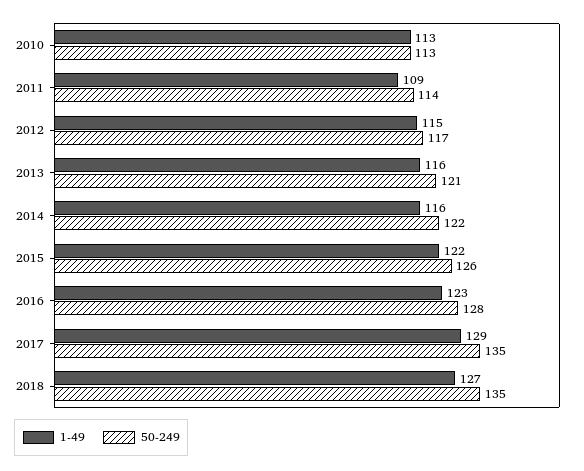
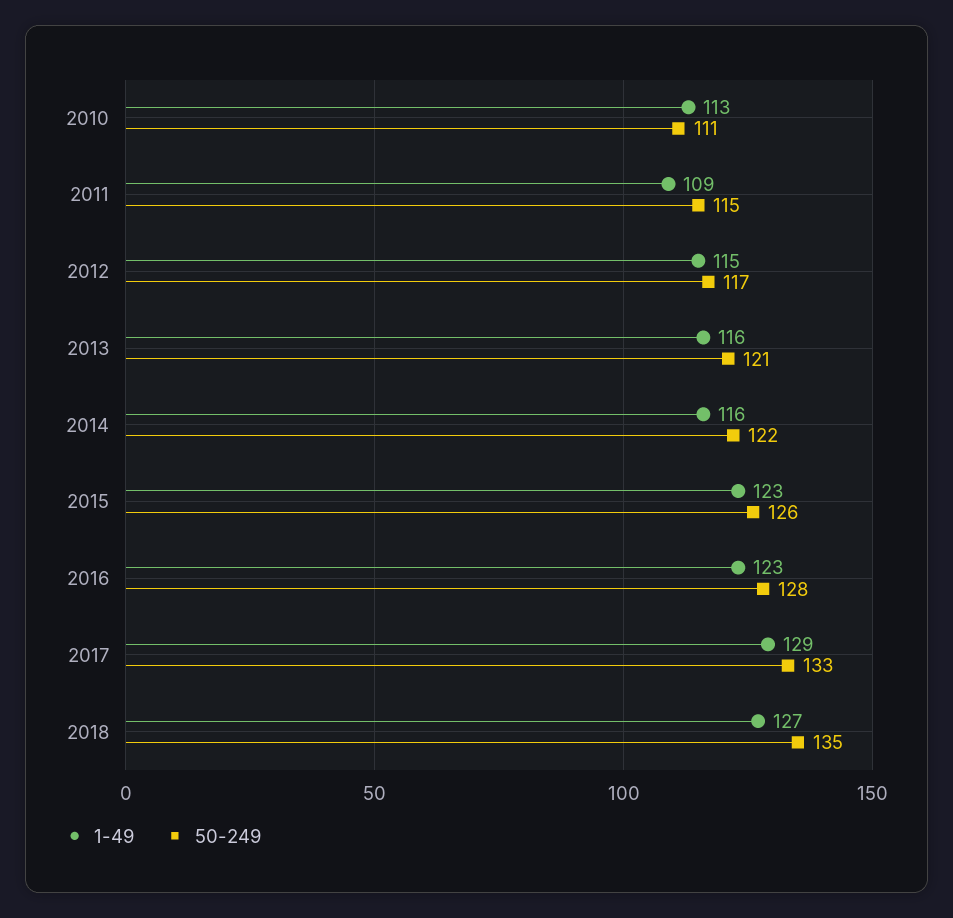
  {
    "1-49": {
      "2010": 113,
      "2011": 109,
      "2012": 115,
      "2013": 116,
      "2014": 116,
-     "2015": 122,
+     "2015": 123,
      "2016": 123,
      "2017": 129,
      "2018": 127
    },
    "50-249": {
-     "2010": 113,
+     "2010": 111,
-     "2011": 114,
+     "2011": 115,
      "2012": 117,
      "2013": 121,
      "2014": 122,
      "2015": 126,
      "2016": 128,
-     "2017": 135,
+     "2017": 133,
      "2018": 135
    }
  }

